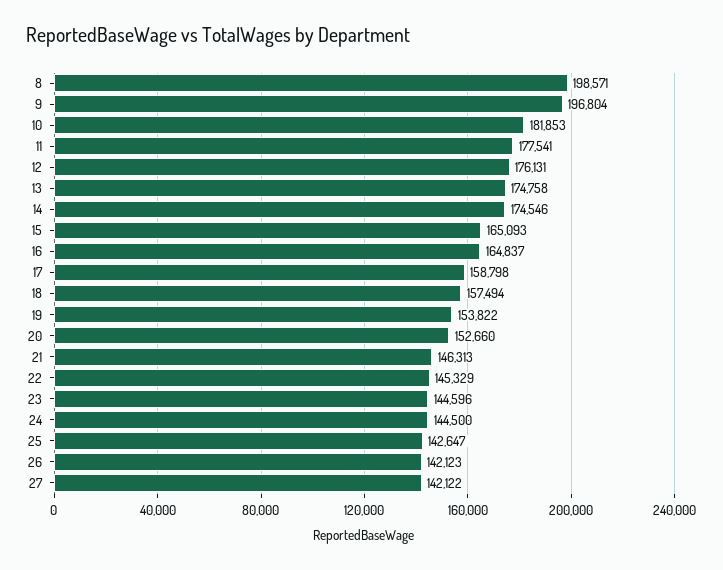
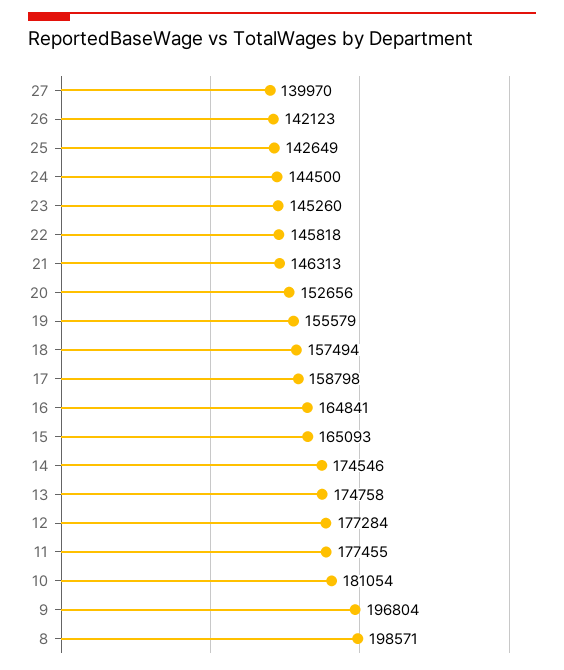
  {
    "8": 198571,
    "9": 196804,
-   "10": 181853,
+   "10": 181054,
-   "11": 177541,
+   "11": 177455,
-   "12": 176131,
+   "12": 177284,
    "13": 174758,
    "14": 174546,
    "15": 165093,
-   "16": 164837,
+   "16": 164841,
    "17": 158798,
    "18": 157494,
-   "19": 153822,
+   "19": 155579,
-   "20": 152660,
+   "20": 152656,
    "21": 146313,
-   "22": 145329,
+   "22": 145818,
-   "23": 144596,
+   "23": 145260,
    "24": 144500,
-   "25": 142647,
+   "25": 142649,
    "26": 142123,
-   "27": 142122
+   "27": 139970
  }

